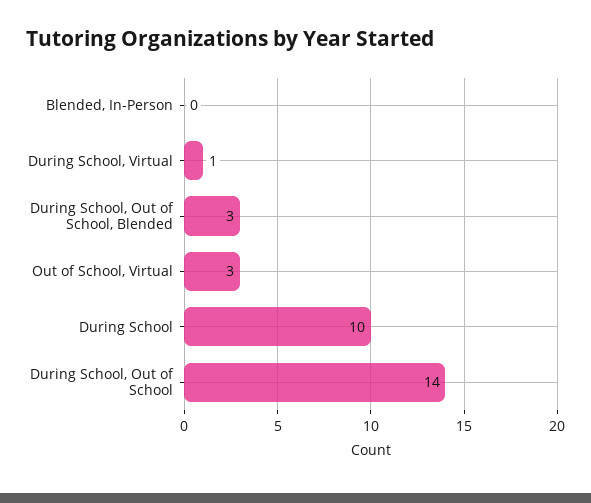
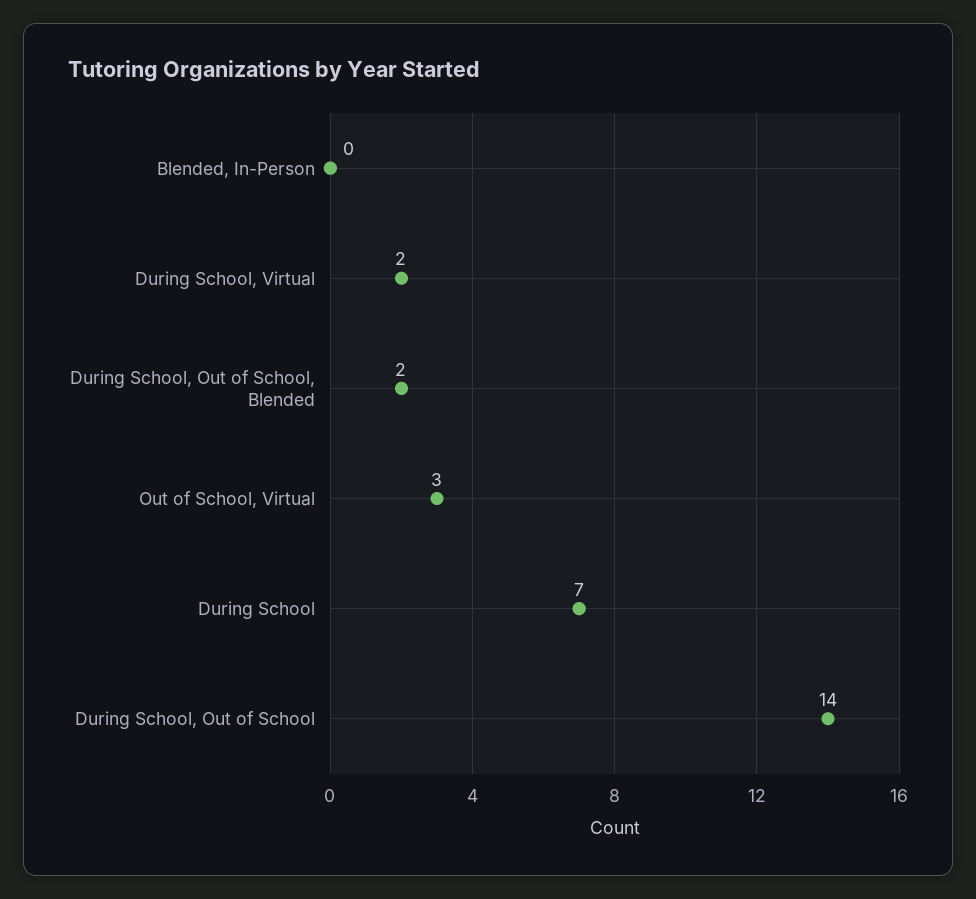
  {
    "Blended, In-Person": 0,
-   "During School, Virtual": 1,
+   "During School, Virtual": 2,
-   "During School, Out of School, Blended": 3,
+   "During School, Out of School, Blended": 2,
    "Out of School, Virtual": 3,
-   "During School": 10,
+   "During School": 7,
    "During School, Out of School": 14
  }

